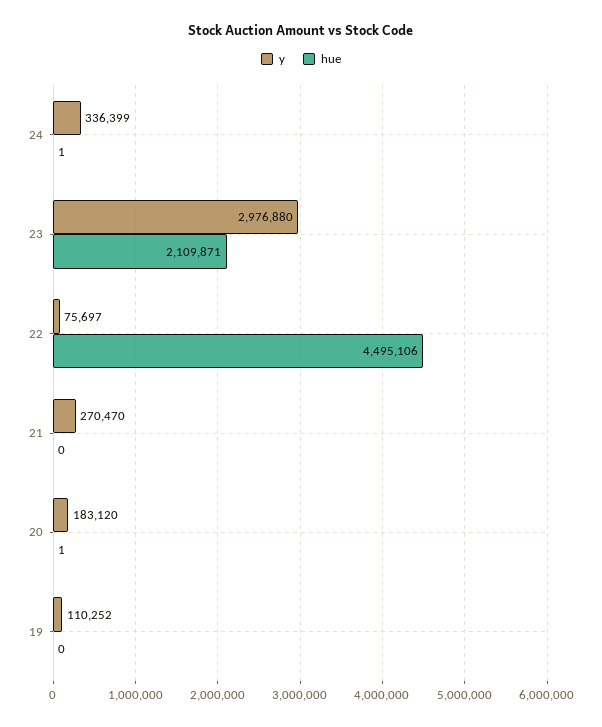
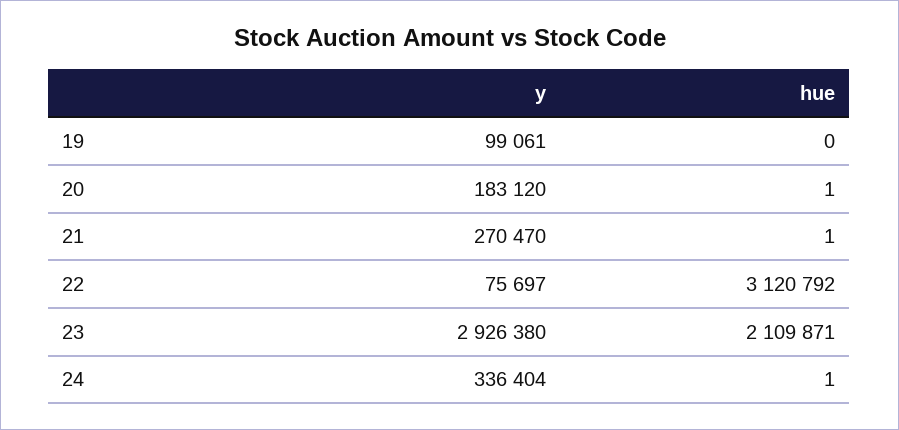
  {
    "y": {
-     "24": 336399,
+     "24": 336404,
-     "23": 2976880,
+     "23": 2926380,
      "22": 75697,
      "21": 270470,
      "20": 183120,
-     "19": 110252
+     "19": 99061
    },
    "hue": {
      "24": 1,
      "23": 2109871,
-     "22": 4495106,
+     "22": 3120792,
-     "21": 0,
+     "21": 1,
      "20": 1,
      "19": 0
    }
  }

